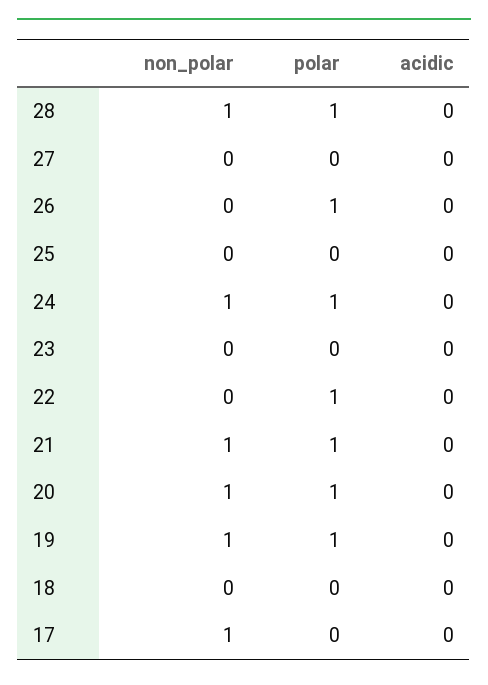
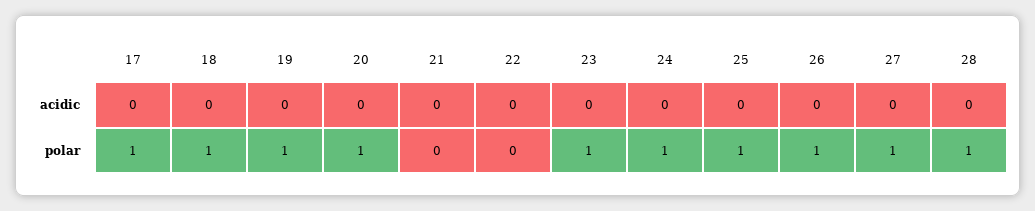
  {
-   "non_polar": {
-     "28": 1,
-     "27": 0,
-     "26": 0,
-     "25": 0,
-     "24": 1,
-     "23": 0,
-     "22": 0,
-     "21": 1,
-     "20": 1,
-     "19": 1,
-     "18": 0,
-     "17": 1
-   },
    "polar": {
      "28": 1,
-     "27": 0,
+     "27": 1,
      "26": 1,
-     "25": 0,
+     "25": 1,
      "24": 1,
-     "23": 0,
+     "23": 1,
-     "22": 1,
+     "22": 0,
-     "21": 1,
+     "21": 0,
      "20": 1,
      "19": 1,
-     "18": 0,
+     "18": 1,
-     "17": 0
+     "17": 1
    },
    "acidic": {
      "28": 0,
      "27": 0,
      "26": 0,
      "25": 0,
      "24": 0,
      "23": 0,
      "22": 0,
      "21": 0,
      "20": 0,
      "19": 0,
      "18": 0,
      "17": 0
    }
  }

